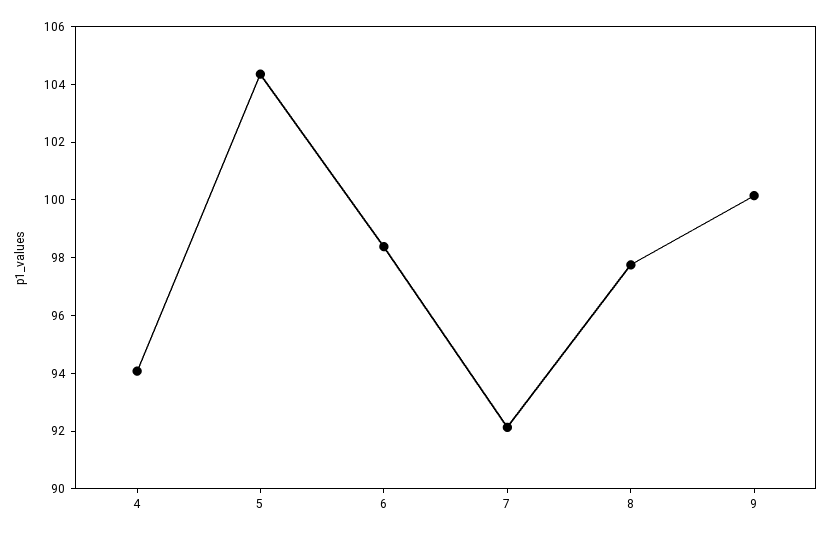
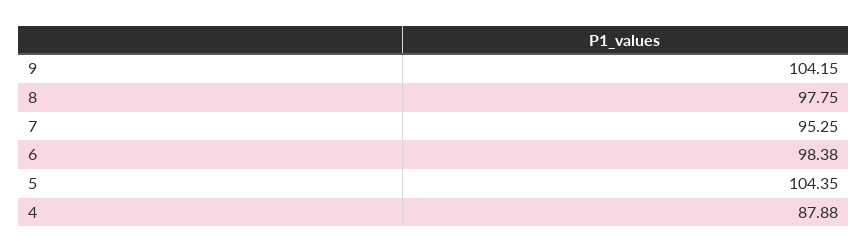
  {
-   "4": 94,
+   "4": 87.88,
    "5": 104.35,
    "6": 98.38,
-   "7": 92,
+   "7": 95.25,
    "8": 97.75,
-   "9": 100
+   "9": 104.15
  }

